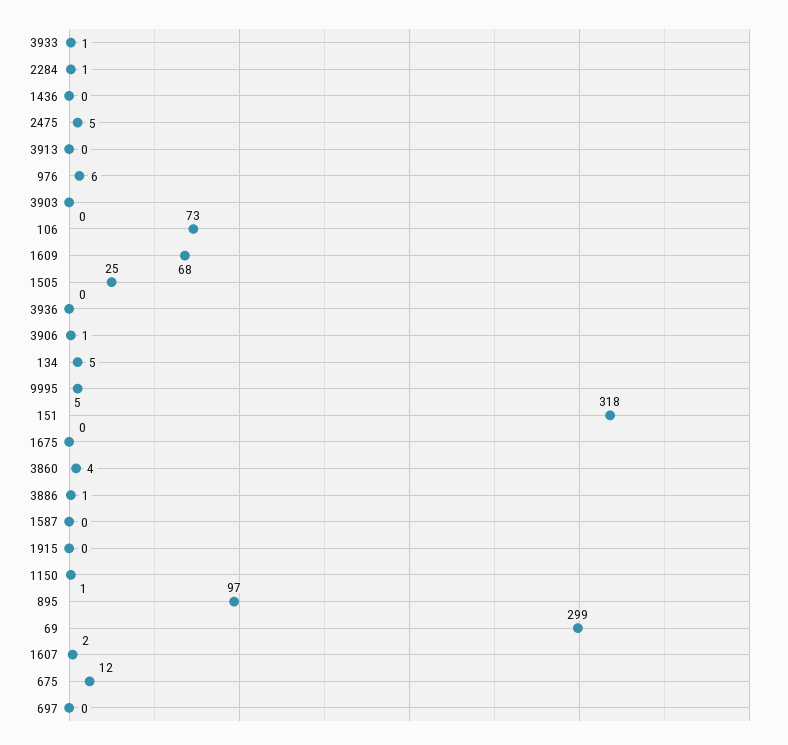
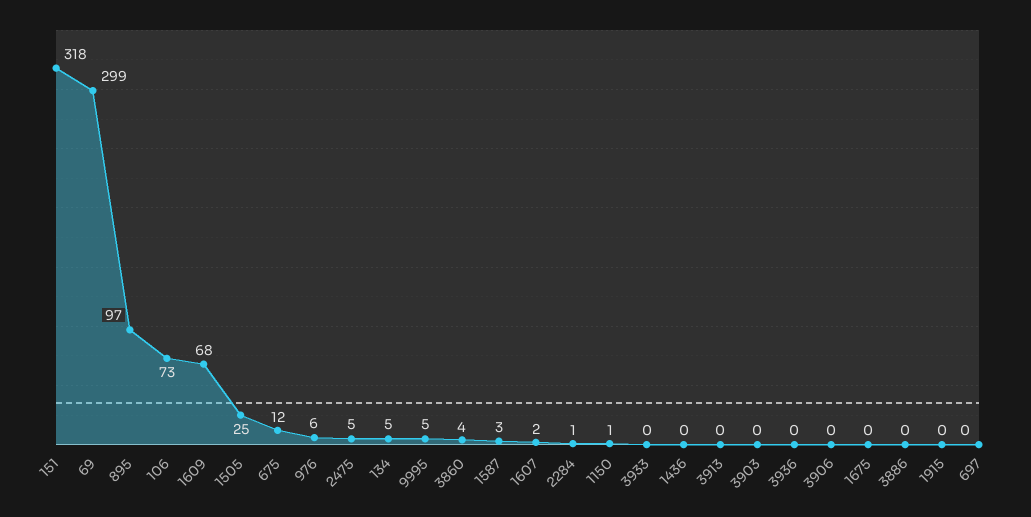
  {
-   "3933": 1,
+   "3933": 0,
    "2284": 1,
    "1436": 0,
    "2475": 5,
    "3913": 0,
    "976": 6,
    "3903": 0,
    "106": 73,
    "1609": 68,
    "1505": 25,
    "3936": 0,
-   "3906": 1,
+   "3906": 0,
    "134": 5,
    "9995": 5,
    "151": 318,
    "1675": 0,
    "3860": 4,
-   "3886": 1,
+   "3886": 0,
-   "1587": 0,
+   "1587": 3,
    "1915": 0,
    "1150": 1,
    "895": 97,
    "69": 299,
    "1607": 2,
    "675": 12,
    "697": 0
  }

